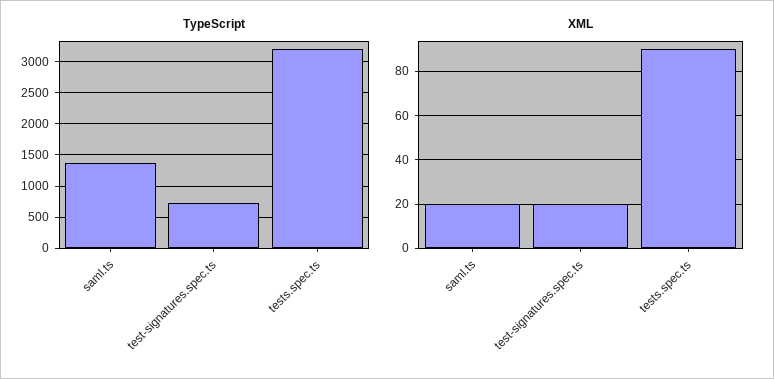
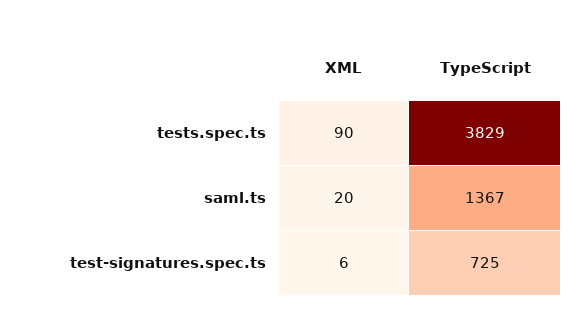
  {
    "TypeScript": {
      "saml.ts": 1367,
      "test-signatures.spec.ts": 725,
-     "tests.spec.ts": 3200
+     "tests.spec.ts": 3829
    },
    "XML": {
      "saml.ts": 20,
-     "test-signatures.spec.ts": 20,
+     "test-signatures.spec.ts": 6,
      "tests.spec.ts": 90
    }
  }

